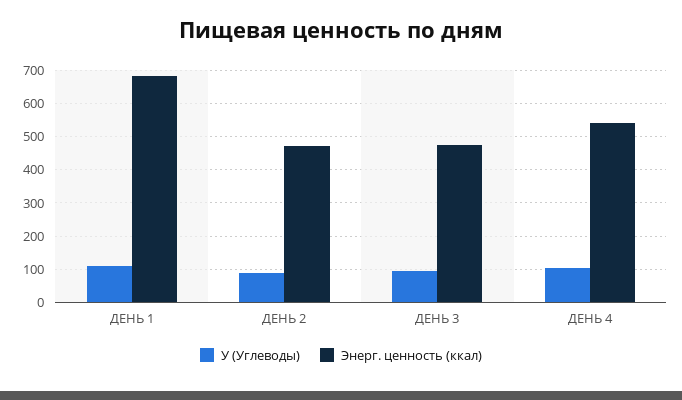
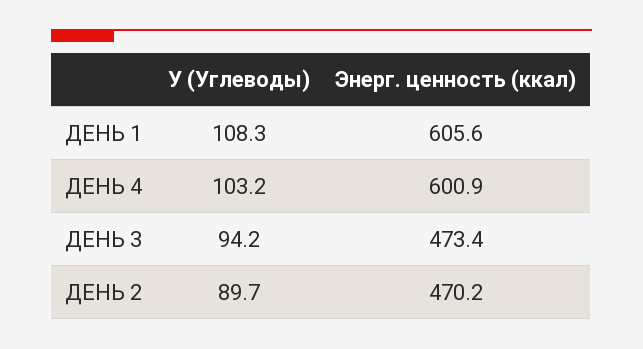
  {
    "У (Углеводы)": {
      "ДЕНЬ 1": 108.3,
      "ДЕНЬ 2": 89.7,
      "ДЕНЬ 3": 94.2,
      "ДЕНЬ 4": 103.2
    },
    "Энерг. ценность (ккал)": {
-     "ДЕНЬ 1": 680,
+     "ДЕНЬ 1": 605.6,
      "ДЕНЬ 2": 470.2,
      "ДЕНЬ 3": 473.4,
-     "ДЕНЬ 4": 540
+     "ДЕНЬ 4": 600.9
    }
  }

